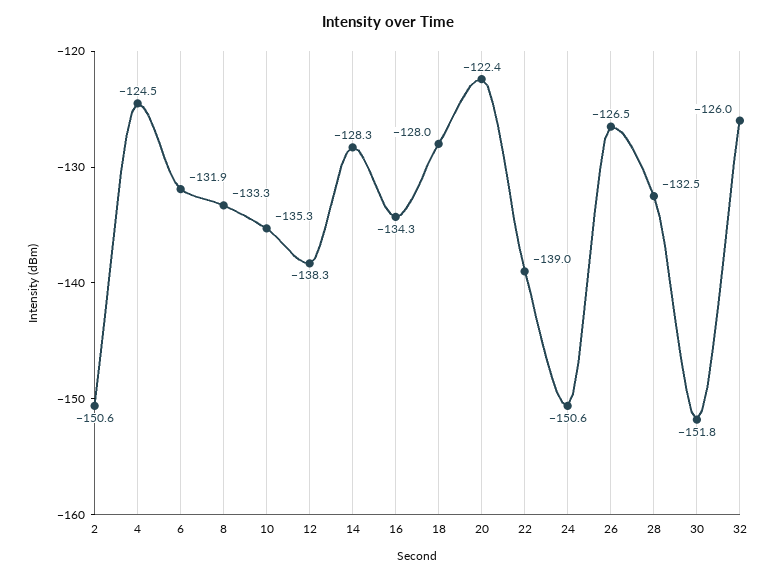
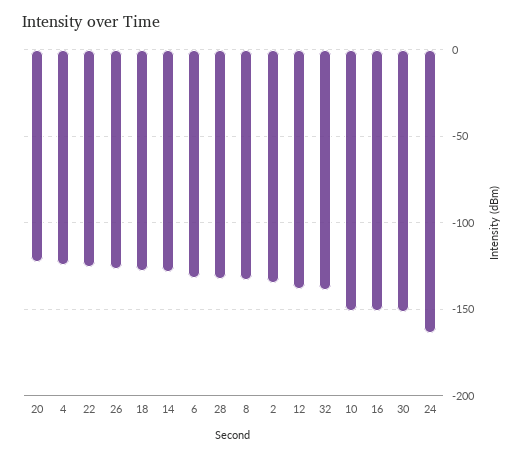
  {
-   "2": -150.6,
+   "2": -135,
    "4": -124.5,
    "6": -131.9,
    "8": -133.3,
-   "10": -135.3,
+   "10": -150,
    "12": -138.3,
    "14": -128.3,
-   "16": -134.3,
+   "16": -150,
    "18": -128,
    "20": -122.4,
-   "22": -139,
+   "22": -125,
-   "24": -150.6,
+   "24": -165,
    "26": -126.5,
    "28": -132.5,
    "30": -151.8,
-   "32": -126
+   "32": -140
  }

